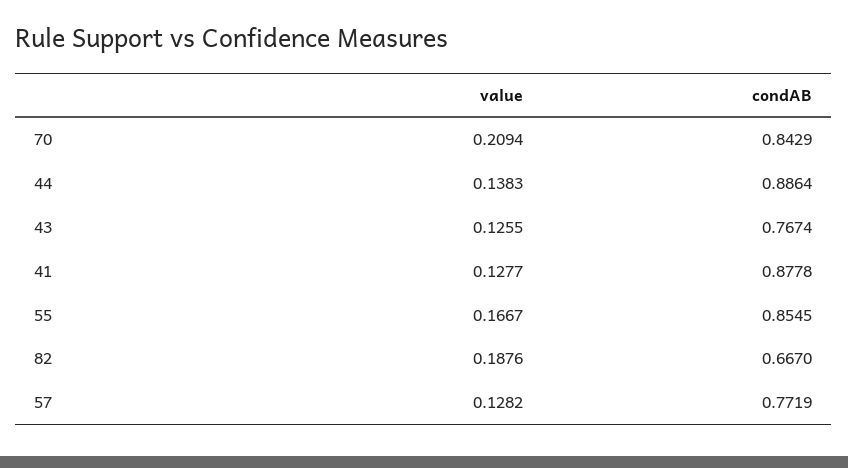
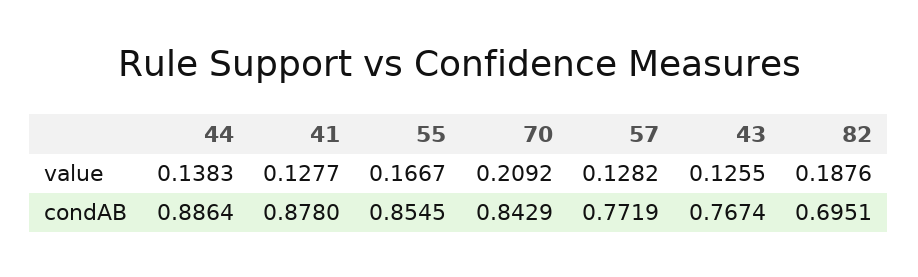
  {
    "value": {
-     "70": 0.2094,
+     "70": 0.2092,
      "44": 0.1383,
      "43": 0.1255,
      "41": 0.1277,
      "55": 0.1667,
      "82": 0.1876,
      "57": 0.1282
    },
    "condAB": {
      "70": 0.8429,
      "44": 0.8864,
      "43": 0.7674,
-     "41": 0.8778,
+     "41": 0.878,
      "55": 0.8545,
-     "82": 0.667,
+     "82": 0.6951,
      "57": 0.7719
    }
  }

